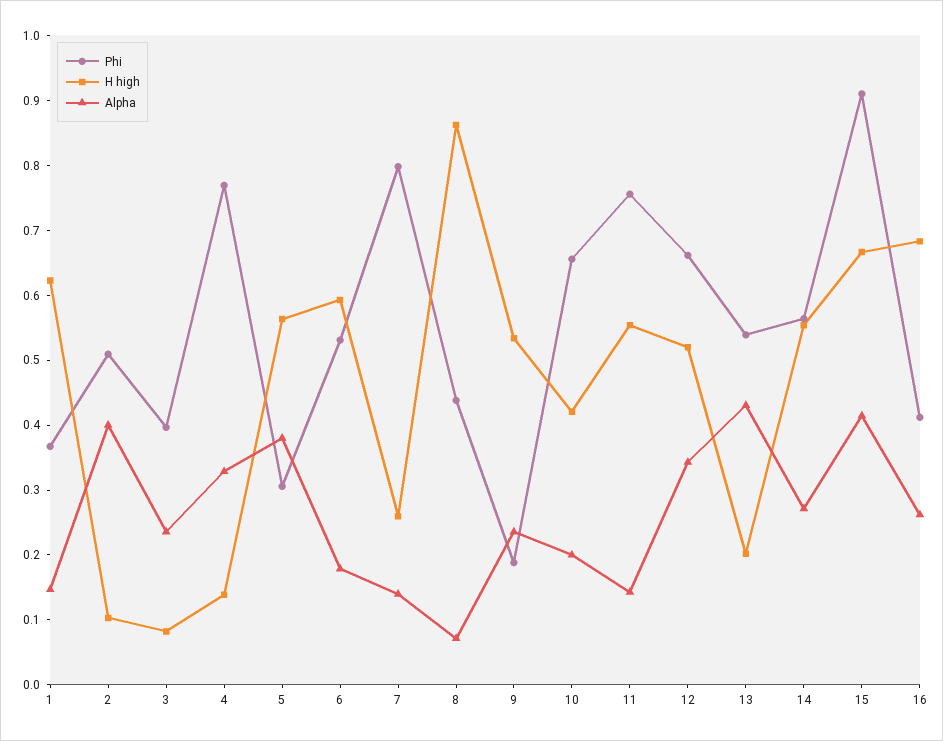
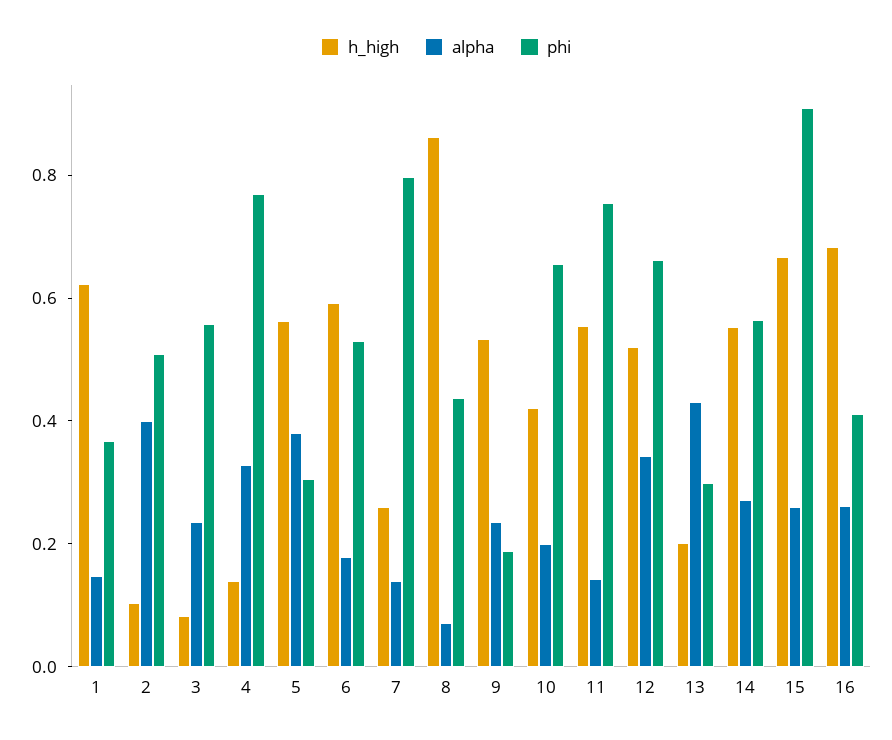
  {
    "Phi": {
      "1": 0.36,
      "2": 0.5,
-     "3": 0.4,
+     "3": 0.55,
      "4": 0.76,
      "5": 0.3,
      "6": 0.54,
      "7": 0.8,
      "8": 0.44,
      "9": 0.18,
      "10": 0.66,
      "11": 0.76,
      "12": 0.66,
-     "13": 0.54,
+     "13": 0.3,
      "14": 0.56,
      "15": 0.9,
      "16": 0.42
    },
    "H high": {
      "1": 0.62,
      "2": 0.1,
      "3": 0.08,
      "4": 0.14,
      "5": 0.56,
      "6": 0.6,
      "7": 0.26,
      "8": 0.86,
      "9": 0.54,
      "10": 0.42,
      "11": 0.56,
      "12": 0.52,
      "13": 0.2,
      "14": 0.56,
      "15": 0.66,
      "16": 0.68
    },
    "Alpha": {
      "1": 0.14,
      "2": 0.4,
      "3": 0.24,
      "4": 0.32,
      "5": 0.38,
      "6": 0.18,
      "7": 0.14,
      "8": 0.08,
      "9": 0.24,
      "10": 0.2,
      "11": 0.14,
      "12": 0.34,
      "13": 0.44,
      "14": 0.28,
-     "15": 0.42,
+     "15": 0.25,
      "16": 0.26
    }
  }

